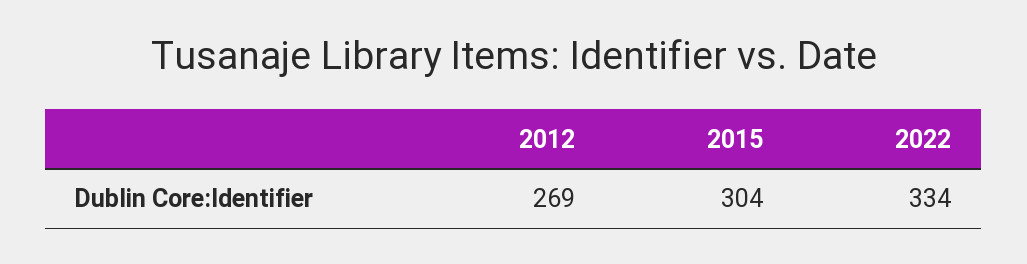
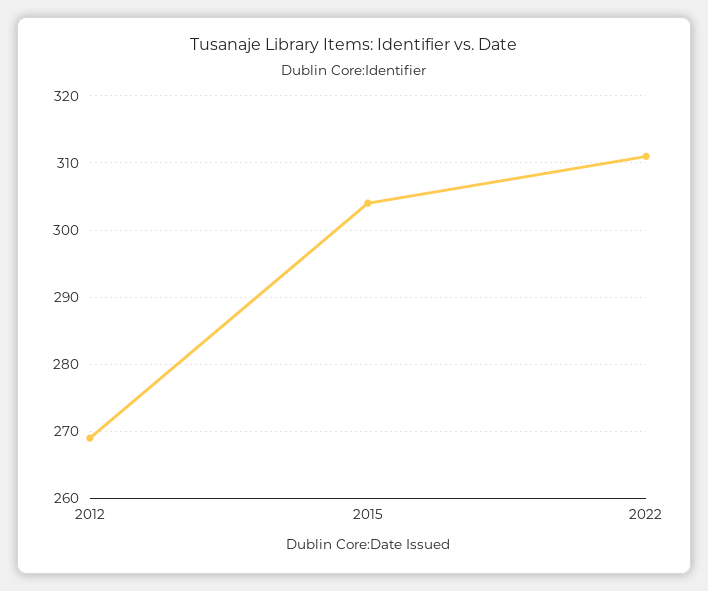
  {
    "2012": 269,
    "2015": 304,
-   "2022": 334
+   "2022": 311
  }

